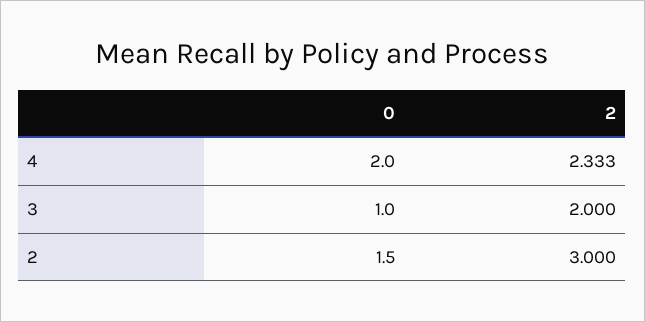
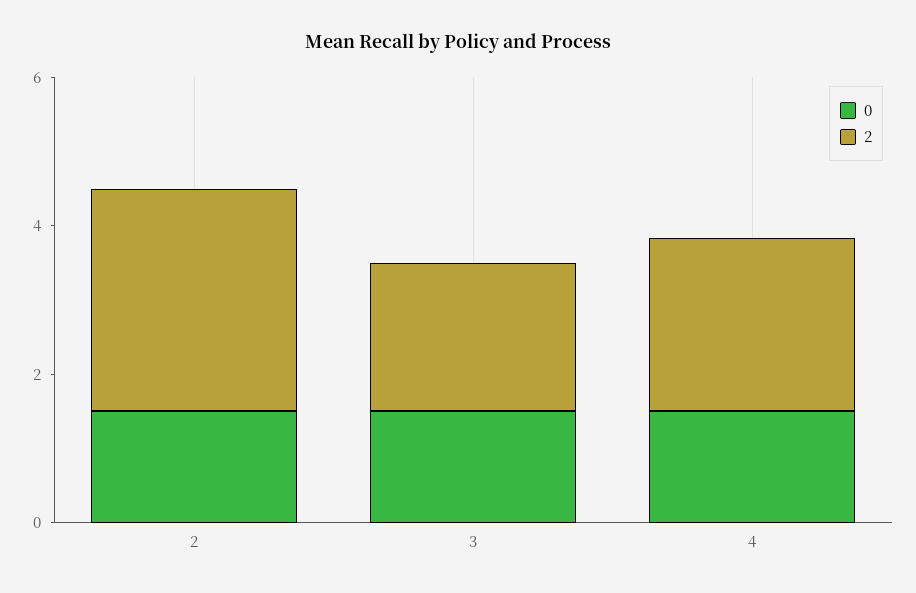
  {
    "0": {
-     "4": 2,
+     "4": 1.5,
-     "3": 1,
+     "3": 1.5,
      "2": 1.5
    },
    "2": {
      "4": 2.333,
      "3": 2,
      "2": 3
    }
  }

